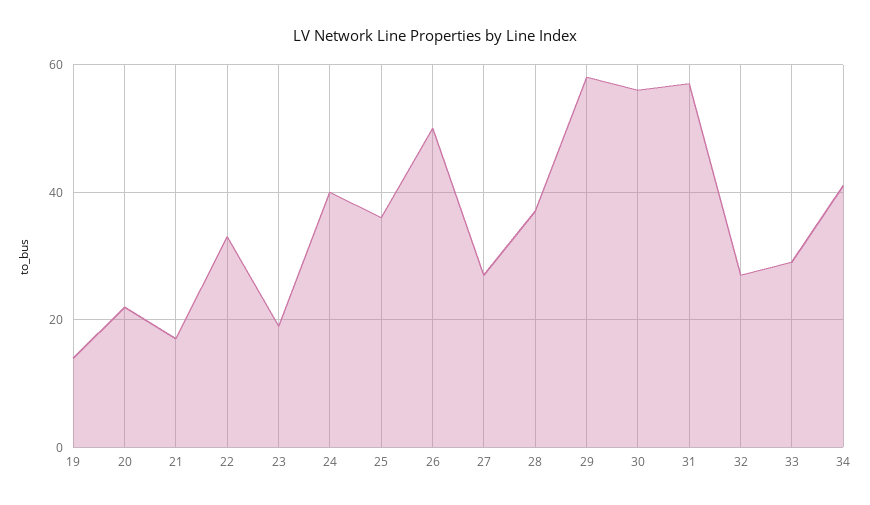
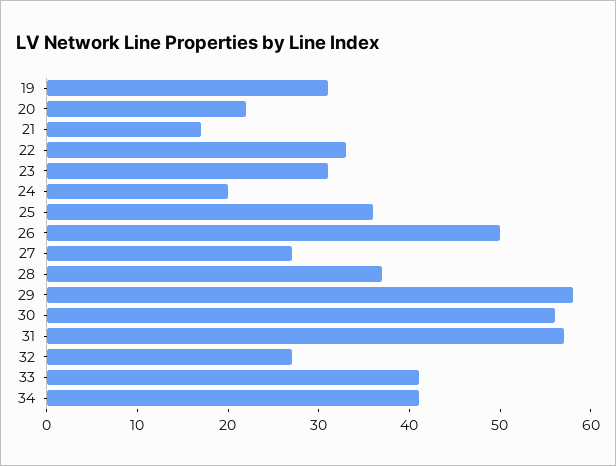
  {
-   "19": 15,
+   "19": 31,
    "20": 22,
    "21": 17,
    "22": 33,
-   "23": 20,
+   "23": 31,
-   "24": 40,
+   "24": 20,
    "25": 36,
    "26": 50,
    "27": 27,
    "28": 37,
    "29": 58,
    "30": 56,
    "31": 57,
    "32": 27,
-   "33": 30,
+   "33": 41,
    "34": 41
  }

